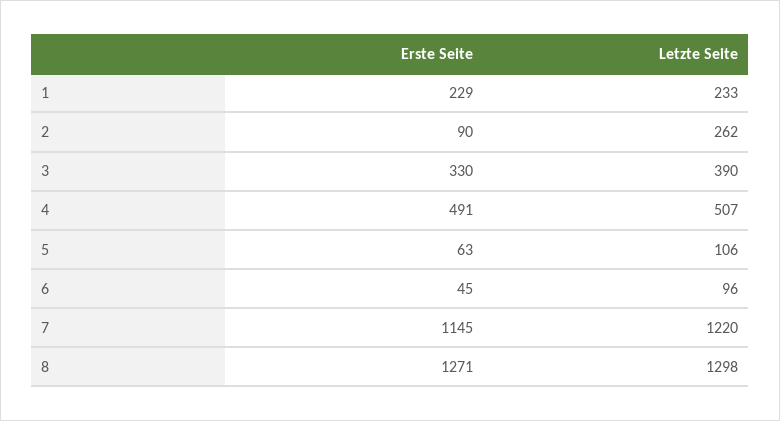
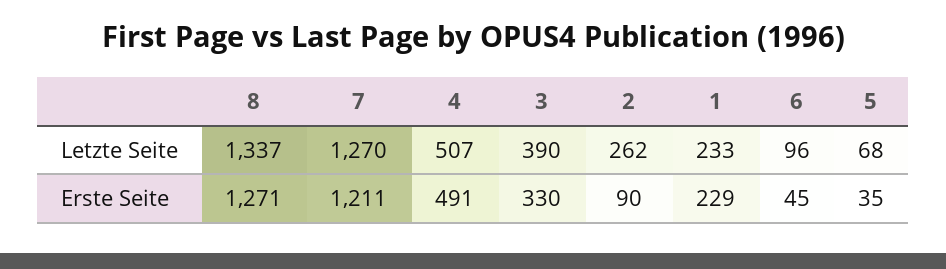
  {
    "Erste Seite": {
      "1": 229,
      "2": 90,
      "3": 330,
      "4": 491,
-     "5": 63,
+     "5": 35,
      "6": 45,
-     "7": 1145,
+     "7": 1211,
      "8": 1271
    },
    "Letzte Seite": {
      "1": 233,
      "2": 262,
      "3": 390,
      "4": 507,
-     "5": 106,
+     "5": 68,
      "6": 96,
-     "7": 1220,
+     "7": 1270,
-     "8": 1298
+     "8": 1337
    }
  }

